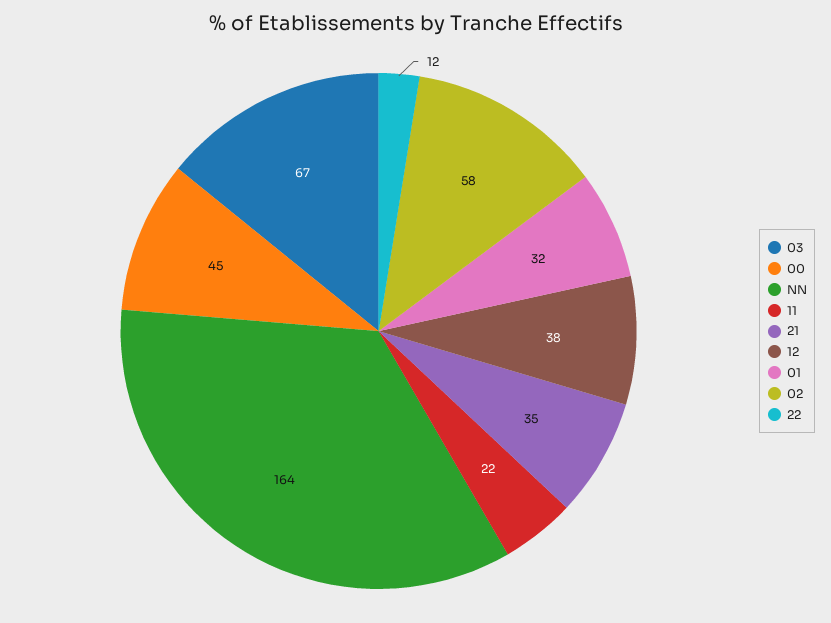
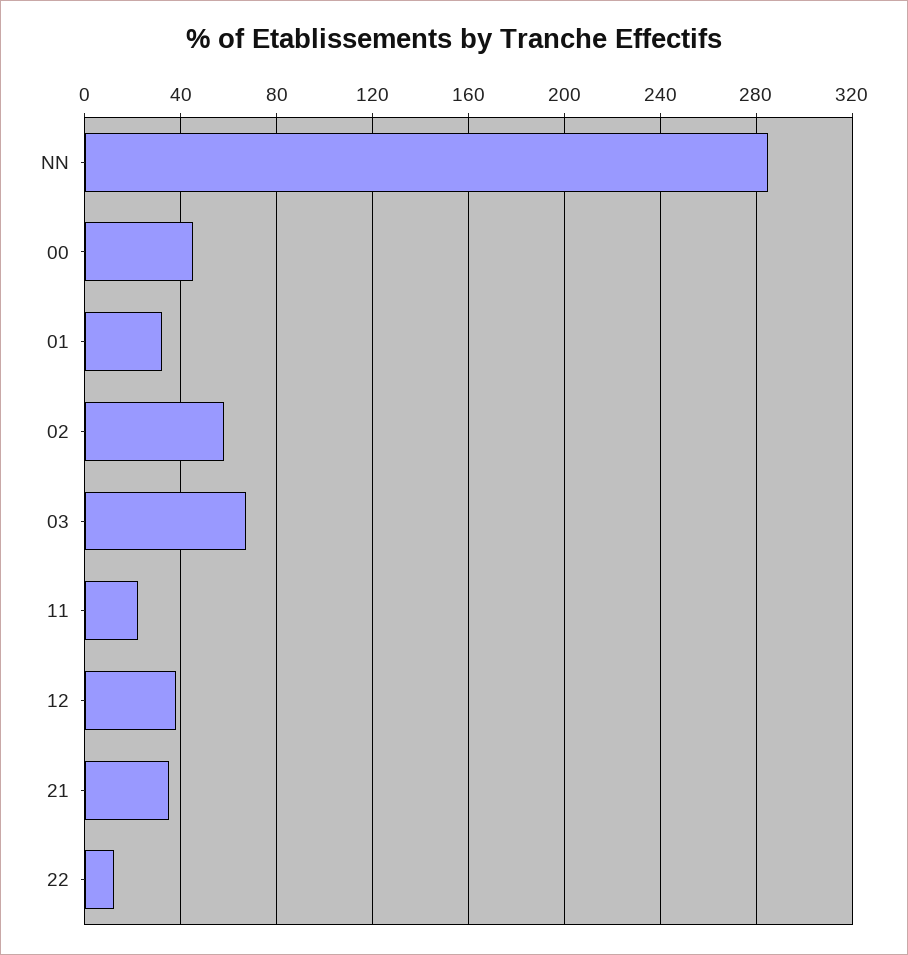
  {
    "03": 67,
    "00": 45,
-   "NN": 164,
+   "NN": 285,
    "11": 22,
    "21": 35,
    "12": 38,
    "01": 32,
    "02": 58,
    "22": 12
  }

